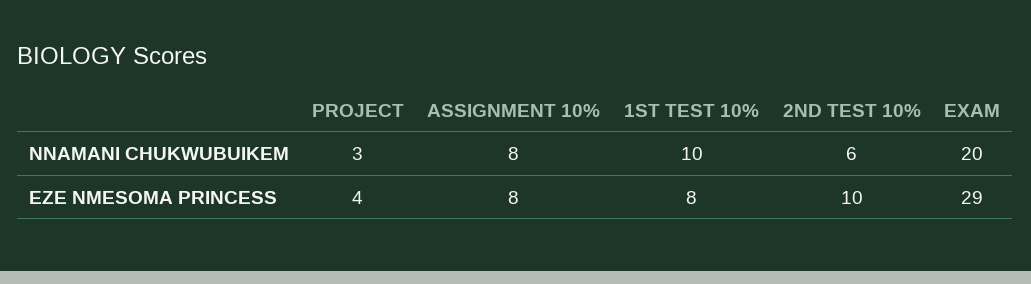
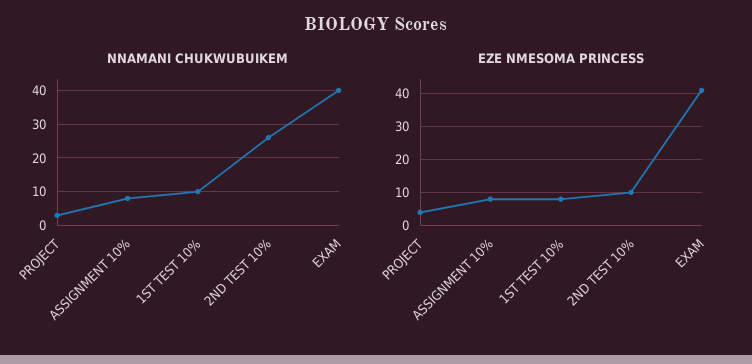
  {
    "NNAMANI CHUKWUBUIKEM": {
      "PROJECT": 3,
      "ASSIGNMENT 10%": 8,
      "1ST TEST 10%": 10,
-     "2ND TEST 10%": 6,
+     "2ND TEST 10%": 25,
-     "EXAM": 20
+     "EXAM": 40
    },
    "EZE NMESOMA PRINCESS": {
      "PROJECT": 4,
      "ASSIGNMENT 10%": 8,
      "1ST TEST 10%": 8,
      "2ND TEST 10%": 10,
-     "EXAM": 29
+     "EXAM": 40
    }
  }

